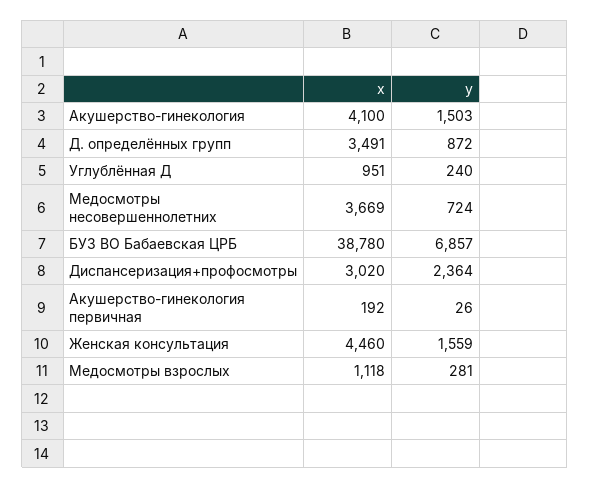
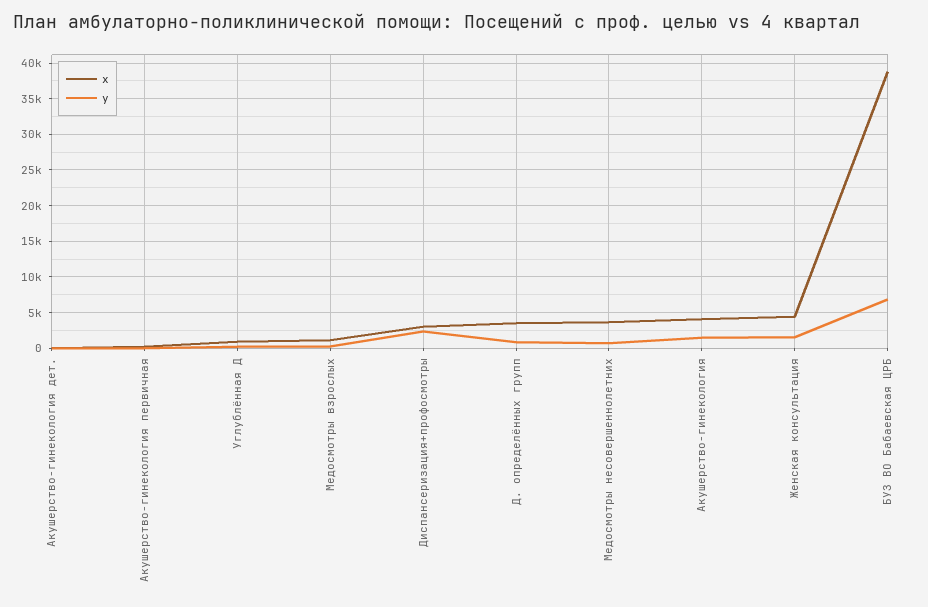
  {
    "x": {
      "Акушерство-гинекология": 4100,
      "Д. определённых групп": 3491,
      "Углублённая Д": 951,
      "Медосмотры несовершеннолетних": 3669,
      "БУЗ ВО Бабаевская ЦРБ": 38780,
      "Диспансеризация+профосмотры": 3020,
      "Акушерство-гинекология первичная": 192,
      "Женская консультация": 4460,
-     "Медосмотры взрослых": 1118
+     "Медосмотры взрослых": 1118,
+     "Акушерство-гинекология дет.": 0
    },
    "y": {
      "Акушерство-гинекология": 1503,
      "Д. определённых групп": 872,
      "Углублённая Д": 240,
      "Медосмотры несовершеннолетних": 724,
      "БУЗ ВО Бабаевская ЦРБ": 6857,
      "Диспансеризация+профосмотры": 2364,
      "Акушерство-гинекология первичная": 26,
      "Женская консультация": 1559,
-     "Медосмотры взрослых": 281
+     "Медосмотры взрослых": 281,
+     "Акушерство-гинекология дет.": 0
    }
  }

